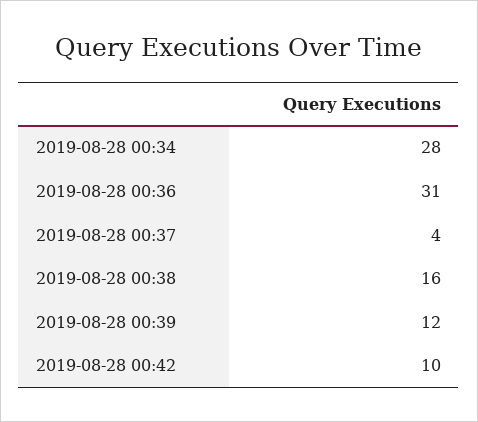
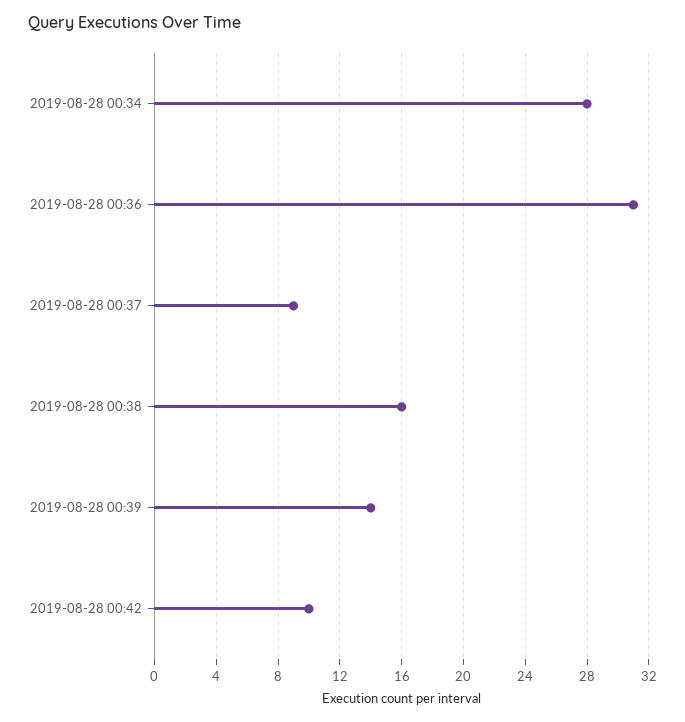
  {
    "2019-08-28 00:34": 28,
    "2019-08-28 00:36": 31,
-   "2019-08-28 00:37": 4,
+   "2019-08-28 00:37": 9,
    "2019-08-28 00:38": 16,
-   "2019-08-28 00:39": 12,
+   "2019-08-28 00:39": 14,
    "2019-08-28 00:42": 10
  }

